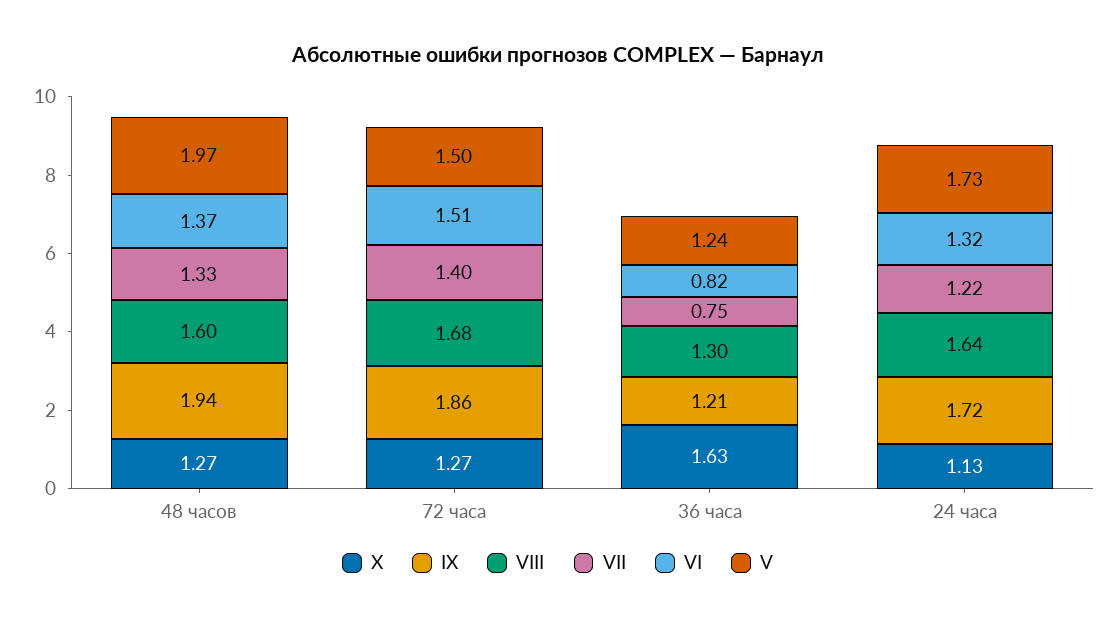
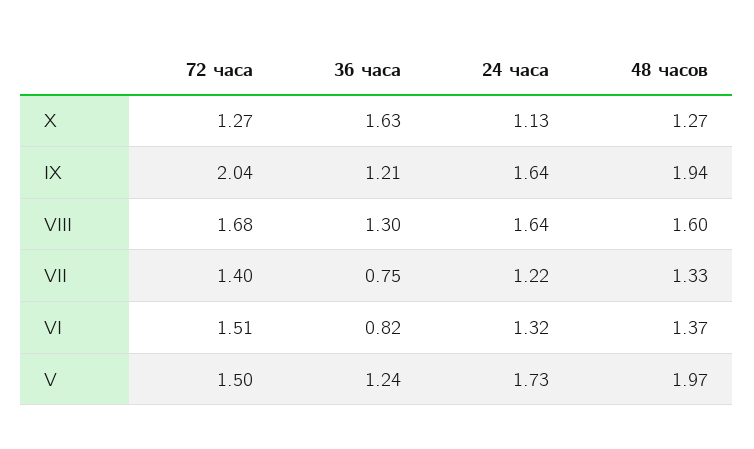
  {
    "X": {
      "48 часов": 1.27,
      "72 часа": 1.27,
      "36 часа": 1.63,
      "24 часа": 1.13
    },
    "IX": {
      "48 часов": 1.94,
-     "72 часа": 1.86,
+     "72 часа": 2.04,
      "36 часа": 1.21,
-     "24 часа": 1.72
+     "24 часа": 1.64
    },
    "VIII": {
      "48 часов": 1.6,
      "72 часа": 1.68,
      "36 часа": 1.3,
      "24 часа": 1.64
    },
    "VII": {
      "48 часов": 1.33,
      "72 часа": 1.4,
      "36 часа": 0.75,
      "24 часа": 1.22
    },
    "VI": {
      "48 часов": 1.37,
      "72 часа": 1.51,
      "36 часа": 0.82,
      "24 часа": 1.32
    },
    "V": {
      "48 часов": 1.97,
      "72 часа": 1.5,
      "36 часа": 1.24,
      "24 часа": 1.73
    }
  }

